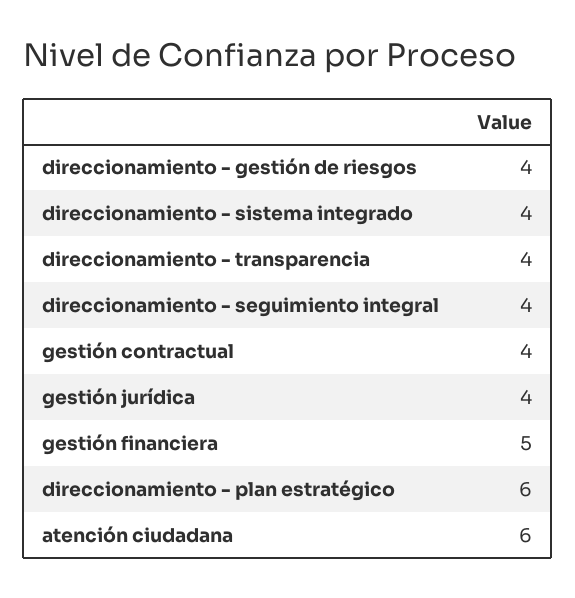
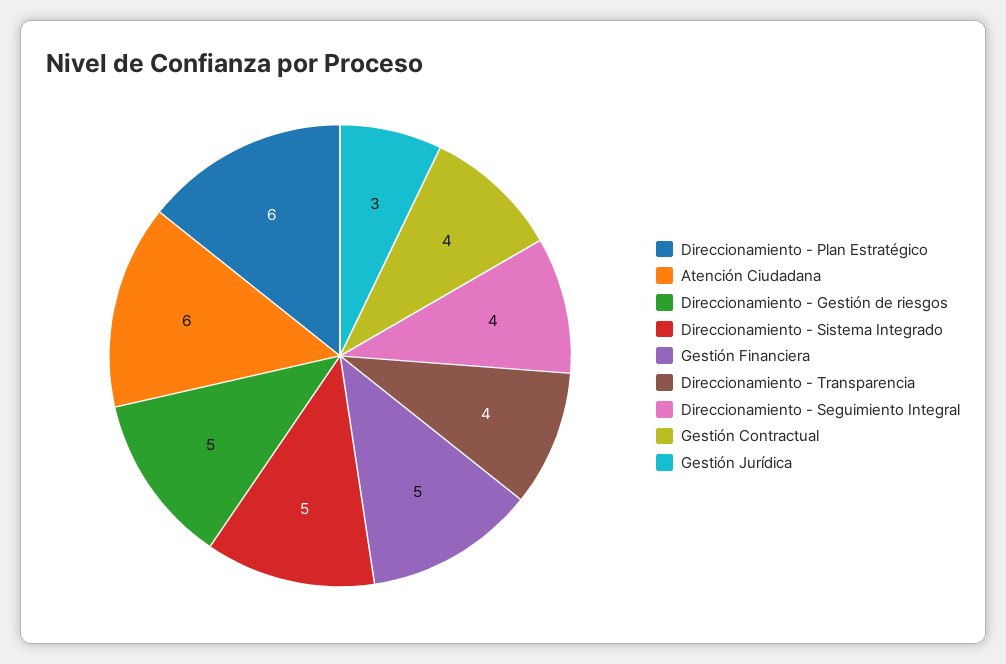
  {
-   "direccionamiento - gestión de riesgos": 4,
+   "direccionamiento - gestión de riesgos": 5,
-   "direccionamiento - sistema integrado": 4,
+   "direccionamiento - sistema integrado": 5,
    "direccionamiento - transparencia": 4,
    "direccionamiento - seguimiento integral": 4,
    "gestión contractual": 4,
-   "gestión jurídica": 4,
+   "gestión jurídica": 3,
    "gestión financiera": 5,
    "direccionamiento - plan estratégico": 6,
    "atención ciudadana": 6
  }

